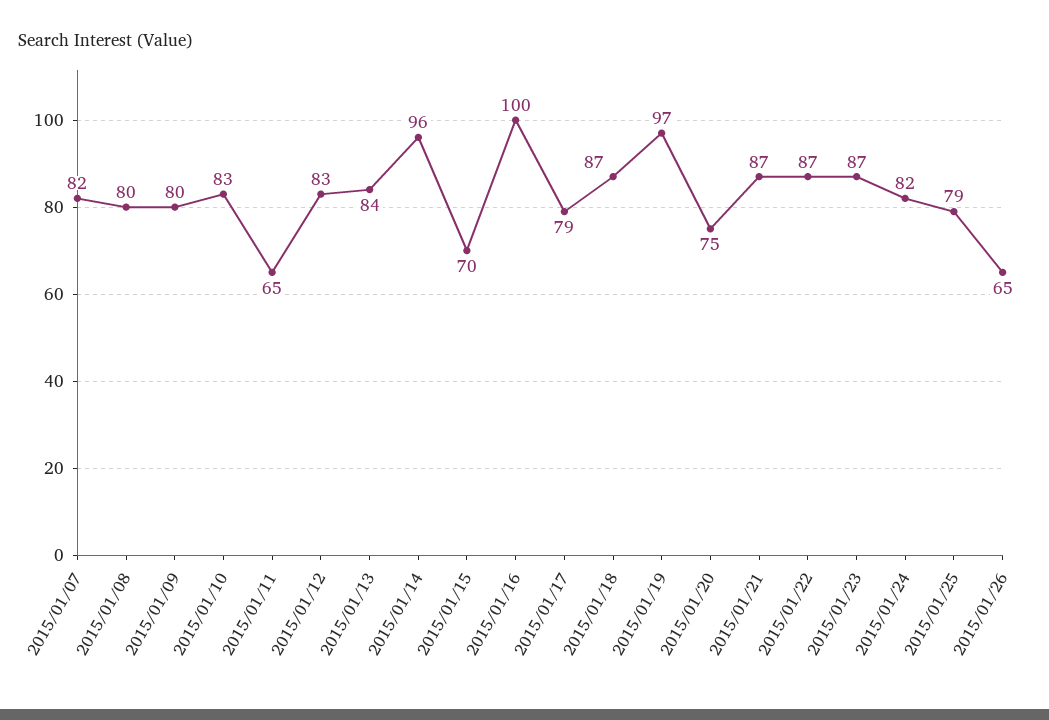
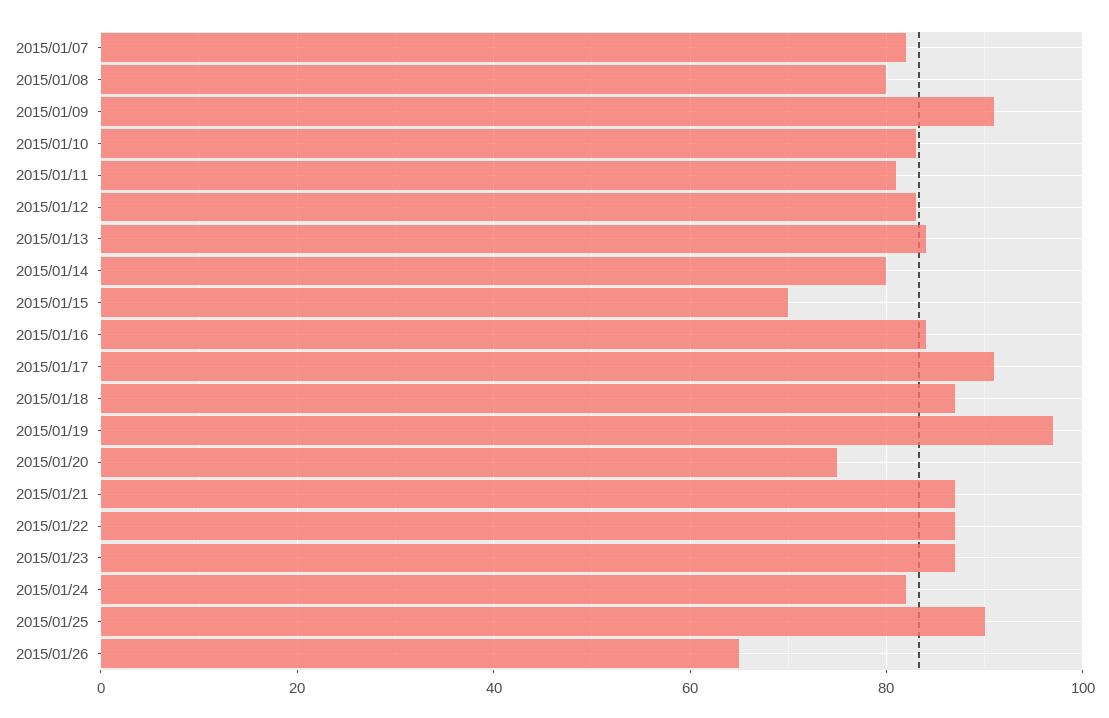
  {
    "2015/01/07": 82,
    "2015/01/08": 80,
-   "2015/01/09": 80,
+   "2015/01/09": 90,
    "2015/01/10": 83,
-   "2015/01/11": 65,
+   "2015/01/11": 80,
    "2015/01/12": 83,
    "2015/01/13": 84,
-   "2015/01/14": 96,
+   "2015/01/14": 80,
    "2015/01/15": 70,
-   "2015/01/16": 100,
+   "2015/01/16": 85,
-   "2015/01/17": 79,
+   "2015/01/17": 90,
    "2015/01/18": 87,
    "2015/01/19": 97,
    "2015/01/20": 75,
    "2015/01/21": 87,
    "2015/01/22": 87,
    "2015/01/23": 87,
    "2015/01/24": 82,
-   "2015/01/25": 79,
+   "2015/01/25": 90,
    "2015/01/26": 65
  }

